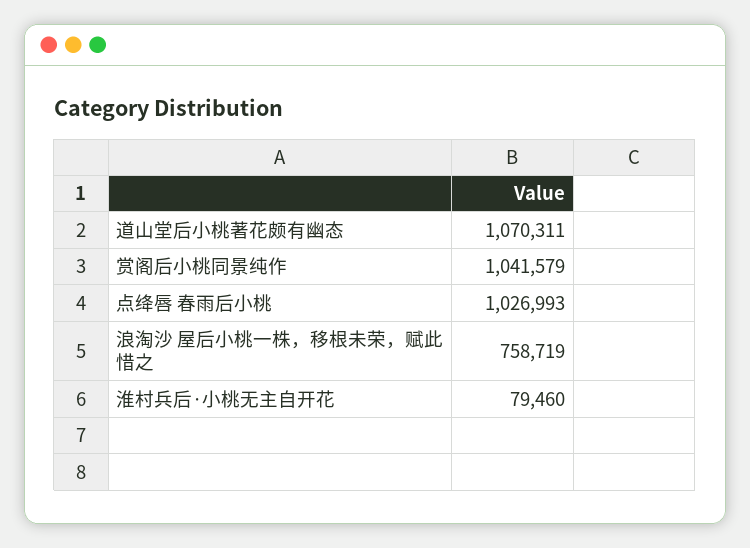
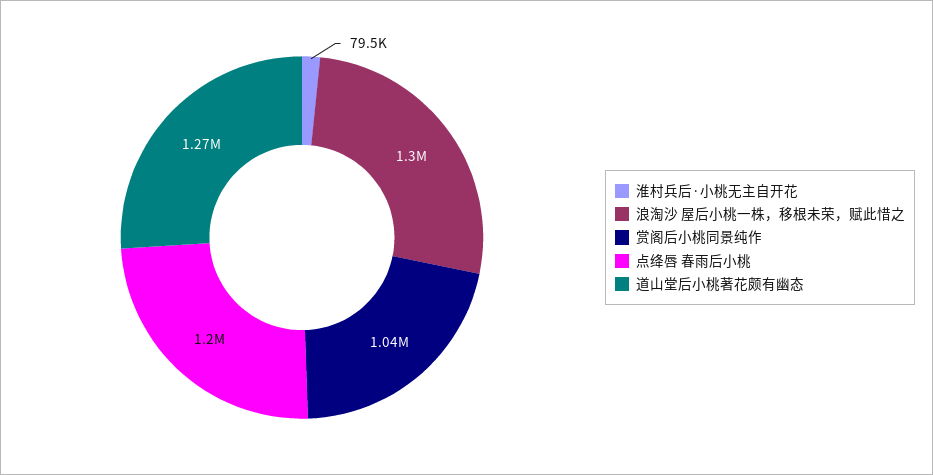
  {
-   "道山堂后小桃著花颇有幽态": 1070311,
+   "道山堂后小桃著花颇有幽态": 1270000,
    "赏阁后小桃同景纯作": 1041579,
-   "点绛唇 春雨后小桃": 1026993,
+   "点绛唇 春雨后小桃": 1200000,
-   "浪淘沙 屋后小桃一株，移根未荣，赋此惜之": 758719,
+   "浪淘沙 屋后小桃一株，移根未荣，赋此惜之": 1300000,
    "淮村兵后·小桃无主自开花": 79460
  }

